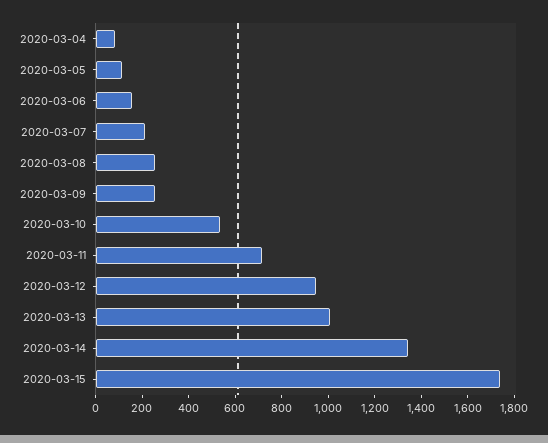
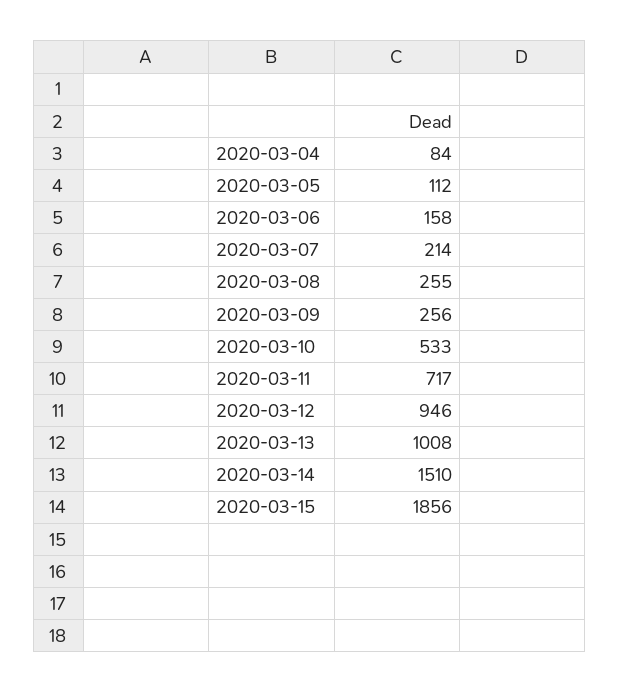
  {
    "2020-03-04": 84,
    "2020-03-05": 112,
    "2020-03-06": 158,
    "2020-03-07": 214,
    "2020-03-08": 255,
    "2020-03-09": 256,
    "2020-03-10": 533,
    "2020-03-11": 717,
    "2020-03-12": 946,
    "2020-03-13": 1008,
-   "2020-03-14": 1350,
+   "2020-03-14": 1510,
-   "2020-03-15": 1750
+   "2020-03-15": 1856
  }

